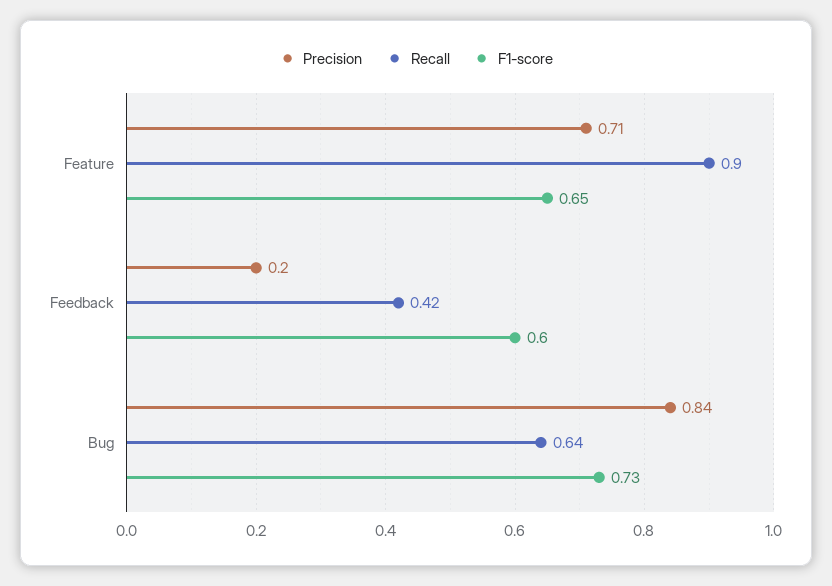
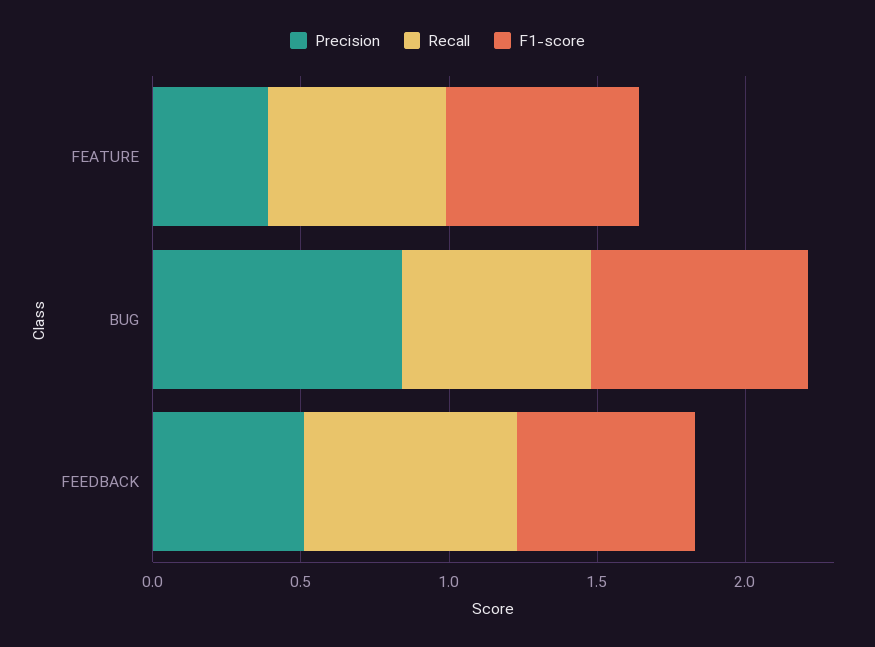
  {
    "Precision": {
-     "Feature": 0.71,
+     "Feature": 0.4,
-     "Feedback": 0.2,
+     "Feedback": 0.5,
      "Bug": 0.84
    },
    "Recall": {
-     "Feature": 0.9,
+     "Feature": 0.6,
-     "Feedback": 0.42,
+     "Feedback": 0.7,
      "Bug": 0.64
    },
    "F1-score": {
      "Feature": 0.65,
      "Feedback": 0.6,
      "Bug": 0.73
    }
  }

